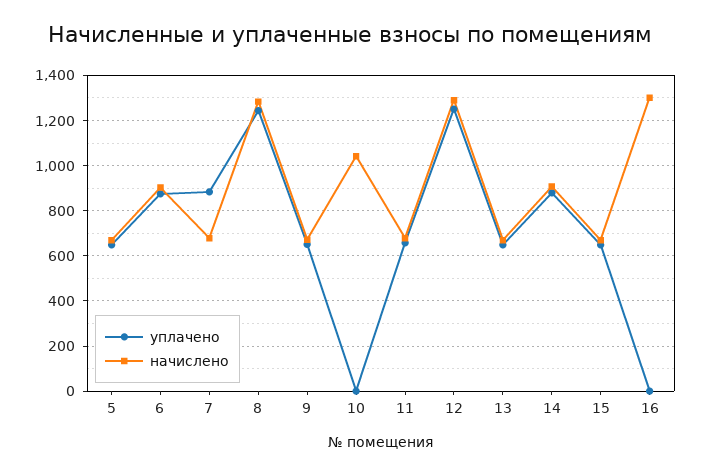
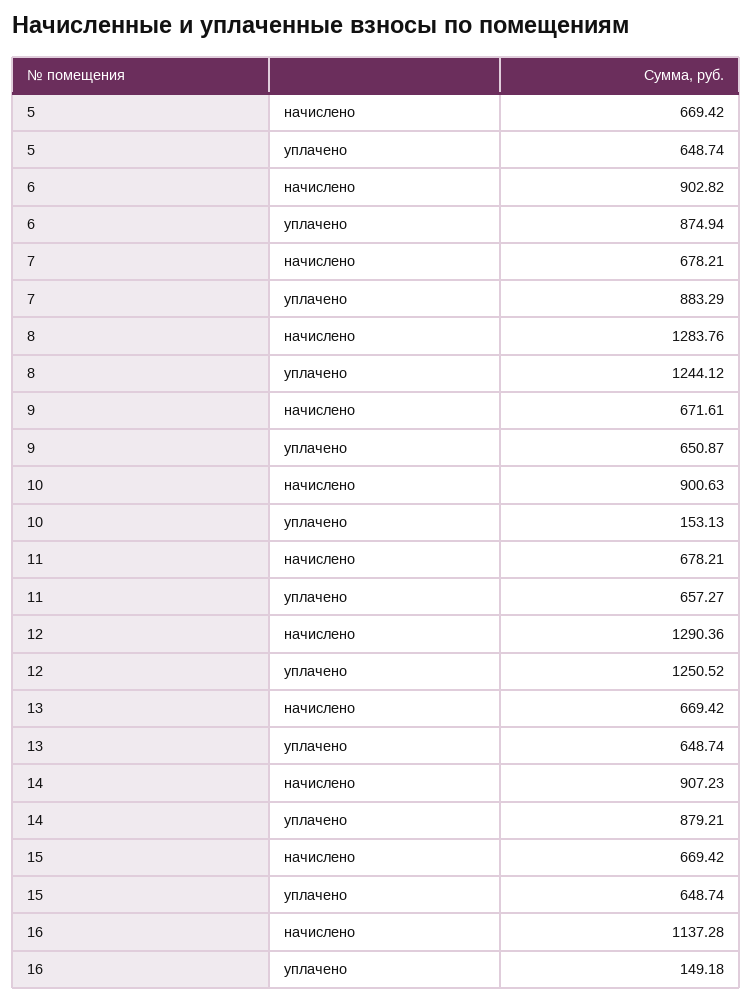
  {
    "уплачено": {
      "5": 648.74,
      "6": 874.94,
      "7": 883.29,
      "8": 1244.12,
      "9": 650.87,
-     "10": 0,
+     "10": 153.13,
      "11": 657.27,
      "12": 1250.52,
      "13": 648.74,
      "14": 879.21,
      "15": 648.74,
-     "16": 0
+     "16": 149.18
    },
    "начислено": {
      "5": 669.42,
      "6": 902.82,
      "7": 678.21,
      "8": 1283.76,
      "9": 671.61,
-     "10": 1050,
+     "10": 900.63,
      "11": 678.21,
      "12": 1290.36,
      "13": 669.42,
      "14": 907.23,
      "15": 669.42,
-     "16": 1300
+     "16": 1137.28
    }
  }

